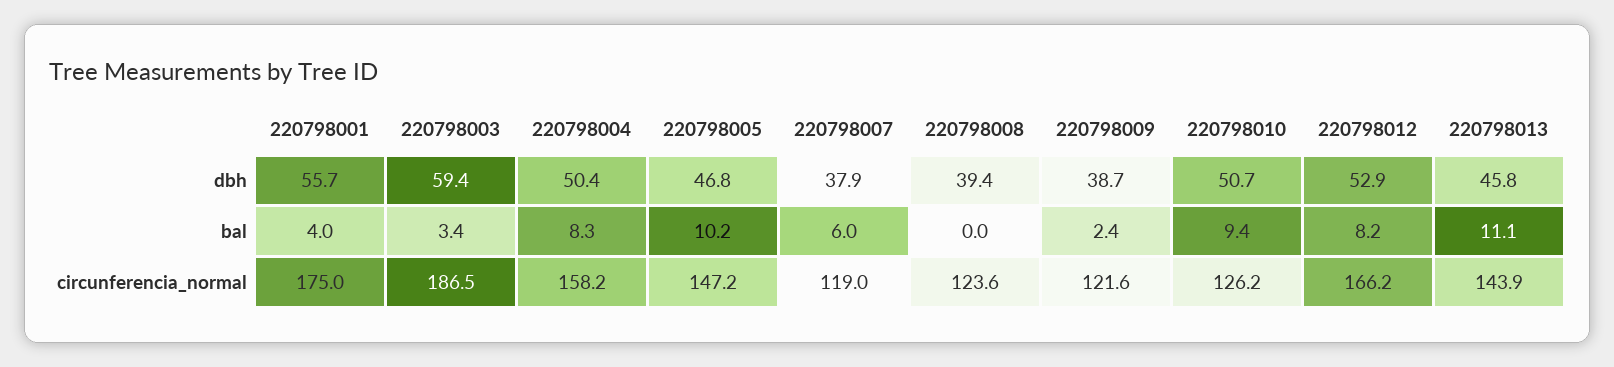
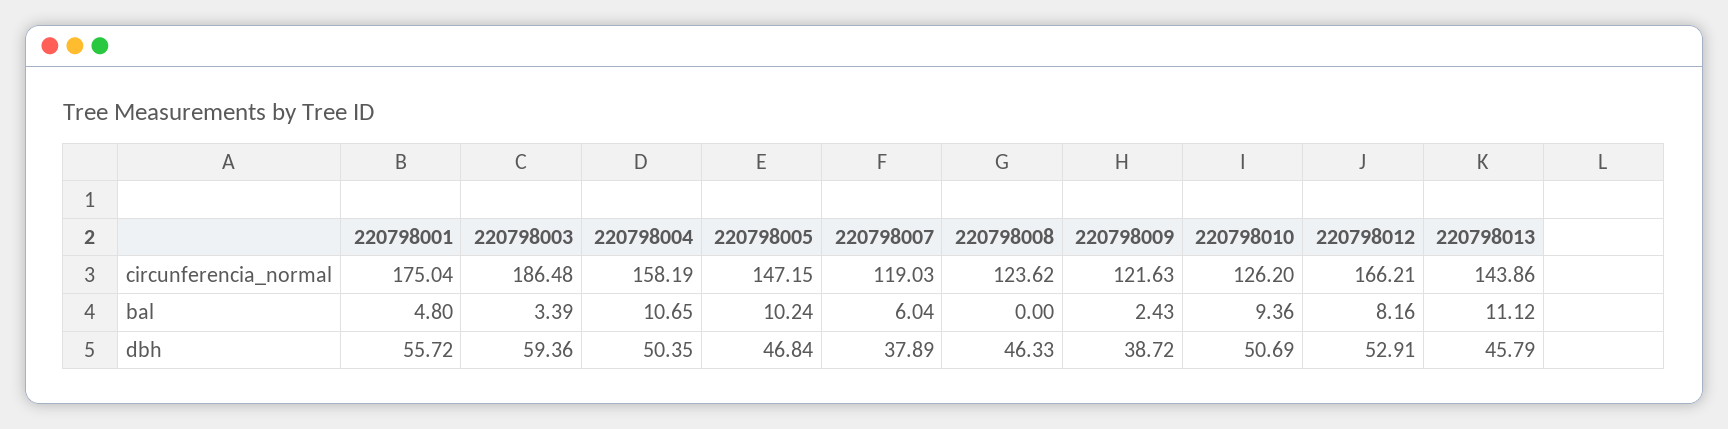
  {
    "220798001": {
      "dbh": 55.72,
-     "bal": 4,
+     "bal": 4.8,
      "circunferencia_normal": 175.04
    },
    "220798003": {
      "dbh": 59.36,
      "bal": 3.39,
      "circunferencia_normal": 186.48
    },
    "220798004": {
      "dbh": 50.35,
-     "bal": 8.3,
+     "bal": 10.65,
      "circunferencia_normal": 158.19
    },
    "220798005": {
      "dbh": 46.84,
      "bal": 10.24,
      "circunferencia_normal": 147.15
    },
    "220798007": {
      "dbh": 37.89,
      "bal": 6.04,
      "circunferencia_normal": 119.03
    },
    "220798008": {
-     "dbh": 39.4,
+     "dbh": 46.33,
      "bal": 0,
      "circunferencia_normal": 123.62
    },
    "220798009": {
      "dbh": 38.72,
      "bal": 2.43,
      "circunferencia_normal": 121.63
    },
    "220798010": {
      "dbh": 50.69,
      "bal": 9.36,
      "circunferencia_normal": 126.2
    },
    "220798012": {
      "dbh": 52.91,
      "bal": 8.16,
      "circunferencia_normal": 166.21
    },
    "220798013": {
      "dbh": 45.79,
      "bal": 11.12,
      "circunferencia_normal": 143.86
    }
  }

